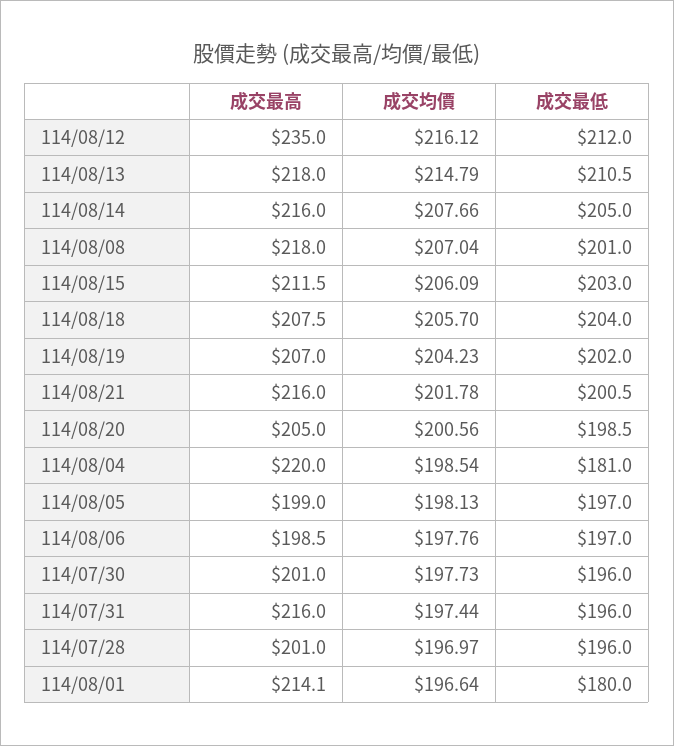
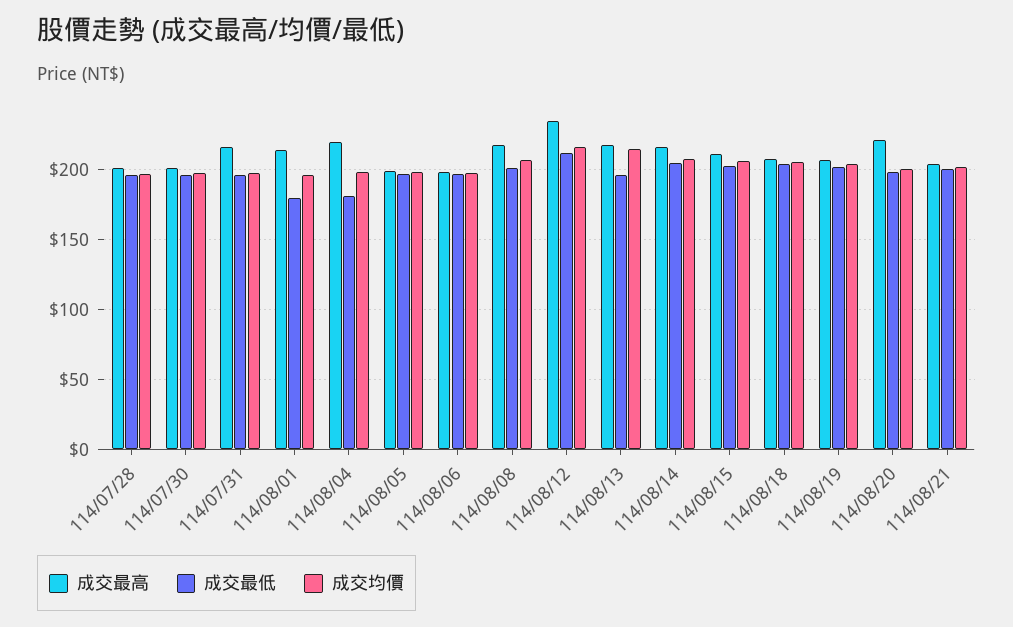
  {
    "成交最高": {
      "114/08/12": 235,
      "114/08/13": 218,
      "114/08/14": 216,
      "114/08/08": 218,
      "114/08/15": 211.5,
      "114/08/18": 207.5,
      "114/08/19": 207,
-     "114/08/21": 216,
+     "114/08/21": 205,
-     "114/08/20": 205,
+     "114/08/20": 220,
      "114/08/04": 220,
      "114/08/05": 199,
      "114/08/06": 198.5,
      "114/07/30": 201,
      "114/07/31": 216,
      "114/07/28": 201,
      "114/08/01": 214.1
    },
    "成交均價": {
      "114/08/12": 216.12,
      "114/08/13": 214.79,
      "114/08/14": 207.66,
      "114/08/08": 207.04,
      "114/08/15": 206.09,
      "114/08/18": 205.7,
      "114/08/19": 204.23,
      "114/08/21": 201.78,
      "114/08/20": 200.56,
      "114/08/04": 198.54,
      "114/08/05": 198.13,
      "114/08/06": 197.76,
      "114/07/30": 197.73,
      "114/07/31": 197.44,
      "114/07/28": 196.97,
      "114/08/01": 196.64
    },
    "成交最低": {
      "114/08/12": 212,
-     "114/08/13": 210.5,
+     "114/08/13": 195,
      "114/08/14": 205,
      "114/08/08": 201,
      "114/08/15": 203,
      "114/08/18": 204,
      "114/08/19": 202,
      "114/08/21": 200.5,
      "114/08/20": 198.5,
      "114/08/04": 181,
      "114/08/05": 197,
      "114/08/06": 197,
      "114/07/30": 196,
      "114/07/31": 196,
      "114/07/28": 196,
      "114/08/01": 180
    }
  }

